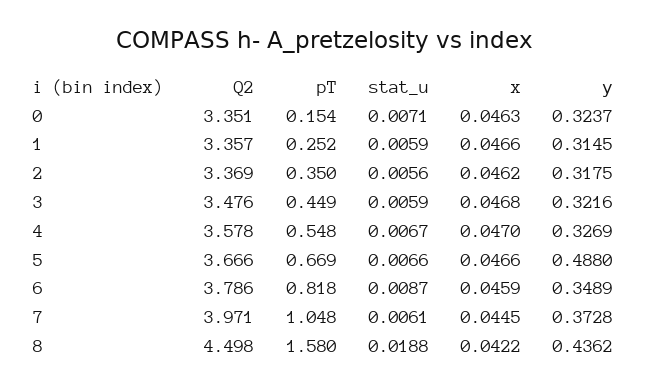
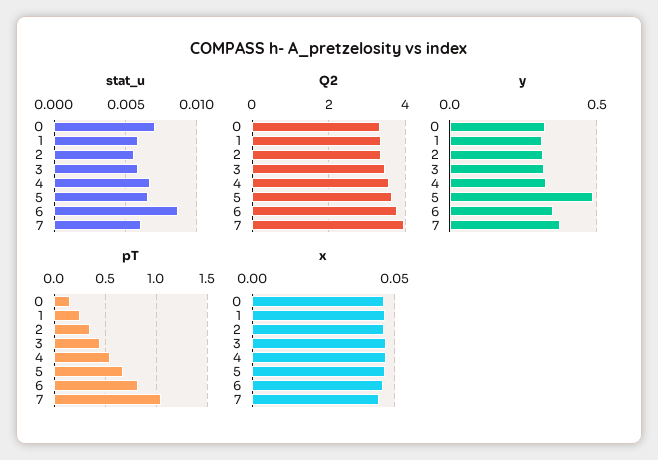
  {
    "Q2": {
      "0": 3.351,
      "1": 3.357,
      "2": 3.369,
      "3": 3.476,
      "4": 3.578,
      "5": 3.666,
      "6": 3.786,
-     "7": 3.971,
+     "7": 3.971
-     "8": 4.498
    },
    "pT": {
      "0": 0.154,
      "1": 0.252,
      "2": 0.35,
      "3": 0.449,
      "4": 0.548,
      "5": 0.669,
      "6": 0.818,
-     "7": 1.048,
+     "7": 1.048
-     "8": 1.58
    },
    "stat_u": {
      "0": 0.0071,
      "1": 0.0059,
      "2": 0.0056,
      "3": 0.0059,
      "4": 0.0067,
      "5": 0.0066,
      "6": 0.0087,
-     "7": 0.0061,
+     "7": 0.0061
-     "8": 0.0188
    },
    "x": {
      "0": 0.0463,
      "1": 0.0466,
      "2": 0.0462,
      "3": 0.0468,
      "4": 0.047,
      "5": 0.0466,
      "6": 0.0459,
-     "7": 0.0445,
+     "7": 0.0445
-     "8": 0.0422
    },
    "y": {
      "0": 0.3237,
      "1": 0.3145,
      "2": 0.3175,
      "3": 0.3216,
      "4": 0.3269,
      "5": 0.488,
      "6": 0.3489,
-     "7": 0.3728,
+     "7": 0.3728
-     "8": 0.4362
    }
  }

